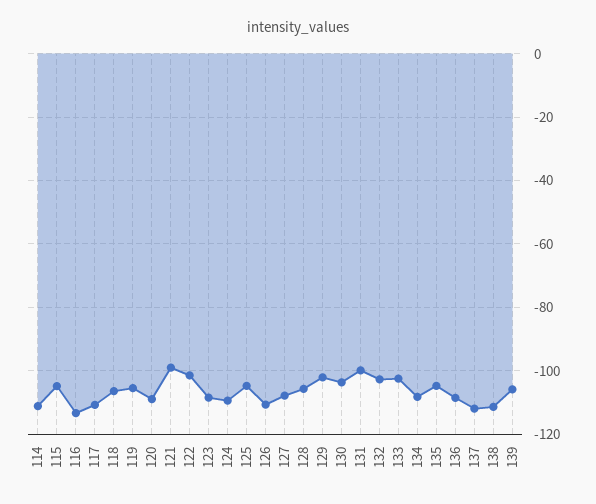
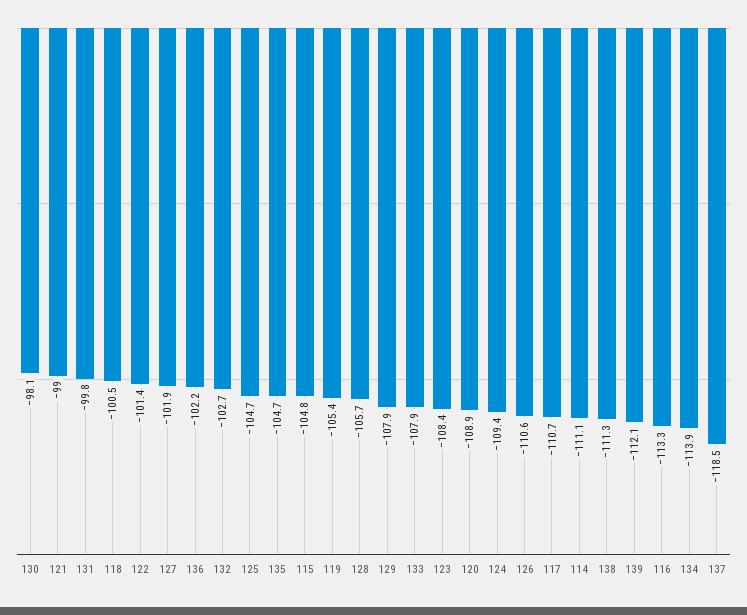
  {
    "114": -111.1,
    "115": -104.8,
    "116": -113.3,
    "117": -110.7,
-   "118": -106,
+   "118": -100.5,
    "119": -105.4,
    "120": -108.9,
    "121": -99,
    "122": -101.4,
    "123": -108.4,
    "124": -109.4,
    "125": -104.7,
    "126": -110.6,
-   "127": -108,
+   "127": -101.9,
    "128": -105.7,
-   "129": -102,
+   "129": -107.9,
-   "130": -104,
+   "130": -98.1,
    "131": -99.8,
    "132": -102.7,
-   "133": -102,
+   "133": -107.9,
-   "134": -108,
+   "134": -113.9,
    "135": -104.7,
-   "136": -108,
+   "136": -102.2,
-   "137": -112,
+   "137": -118.5,
    "138": -111.3,
-   "139": -106
+   "139": -112.1
  }

